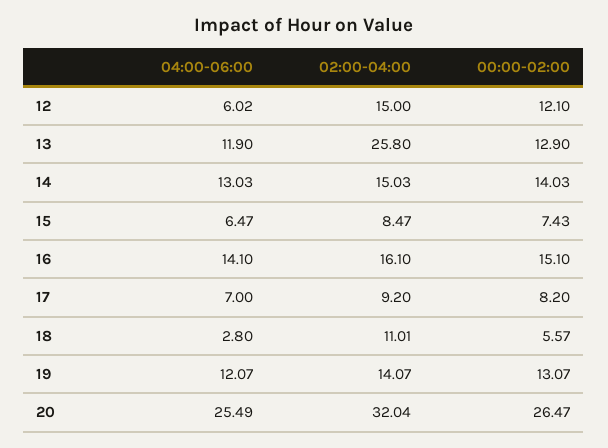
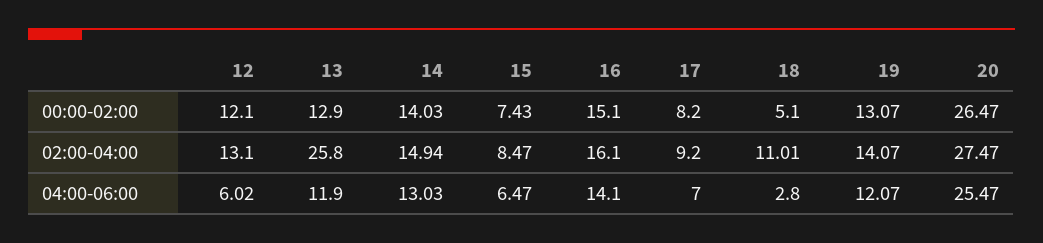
  {
    "04:00-06:00": {
      "12": 6.02,
      "13": 11.9,
      "14": 13.03,
      "15": 6.47,
      "16": 14.1,
      "17": 7,
      "18": 2.8,
      "19": 12.07,
-     "20": 25.49
+     "20": 25.47
    },
    "02:00-04:00": {
-     "12": 15,
+     "12": 13.1,
      "13": 25.8,
-     "14": 15.03,
+     "14": 14.94,
      "15": 8.47,
      "16": 16.1,
      "17": 9.2,
      "18": 11.01,
      "19": 14.07,
-     "20": 32.04
+     "20": 27.47
    },
    "00:00-02:00": {
      "12": 12.1,
      "13": 12.9,
      "14": 14.03,
      "15": 7.43,
      "16": 15.1,
      "17": 8.2,
-     "18": 5.57,
+     "18": 5.1,
      "19": 13.07,
      "20": 26.47
    }
  }

